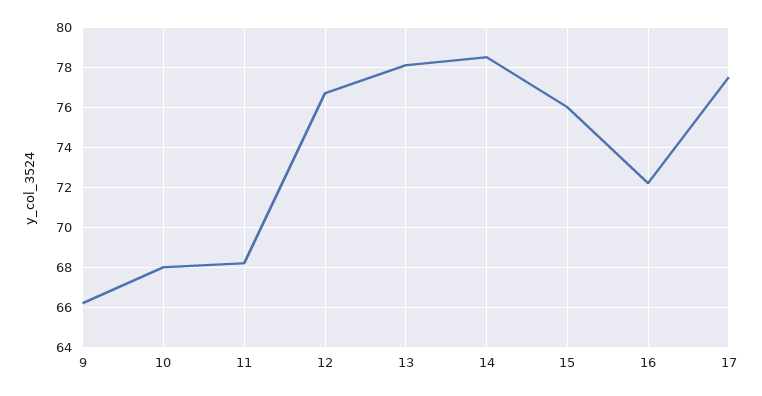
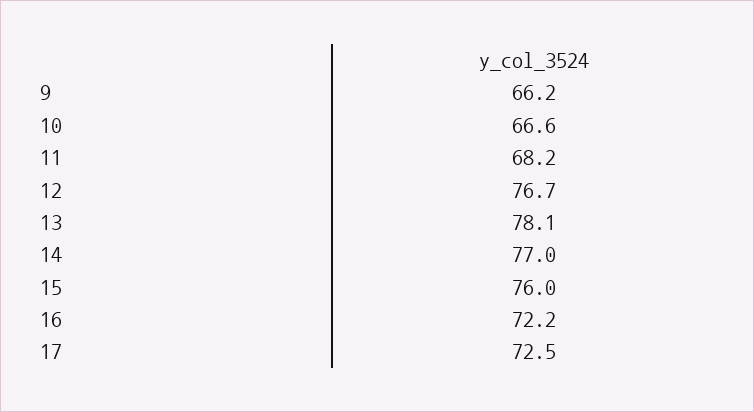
  {
    "9": 66.2,
-   "10": 68,
+   "10": 66.6,
    "11": 68.2,
    "12": 76.7,
    "13": 78.1,
-   "14": 78.5,
+   "14": 77,
    "15": 76,
    "16": 72.2,
-   "17": 77.5
+   "17": 72.5
  }

